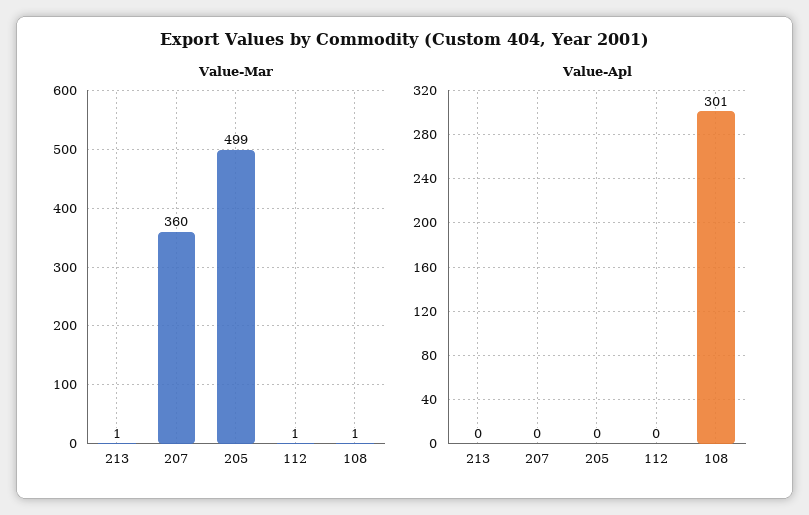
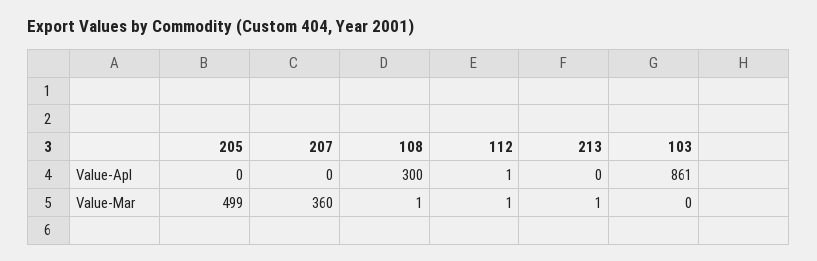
  {
    "Value-Mar": {
      "213": 1,
      "207": 360,
      "205": 499,
      "112": 1,
-     "108": 1
+     "108": 1,
+     "103": 0
    },
    "Value-Apl": {
      "213": 0,
      "207": 0,
      "205": 0,
-     "112": 0,
+     "112": 1,
-     "108": 301
+     "108": 300,
+     "103": 861
    }
  }

